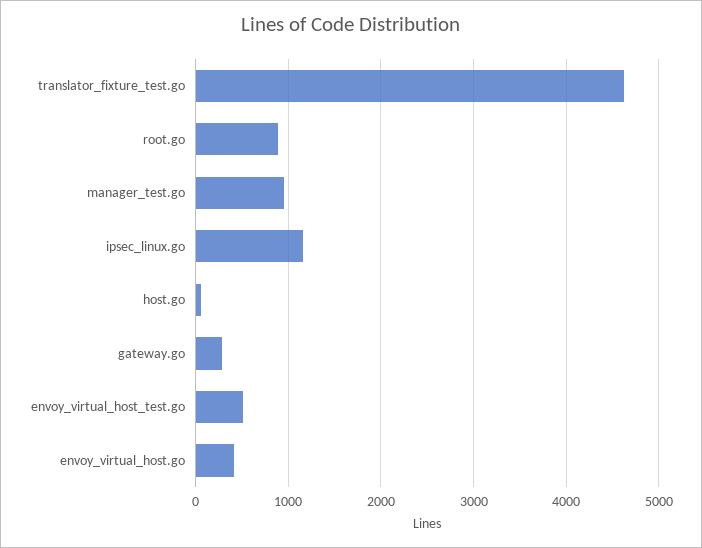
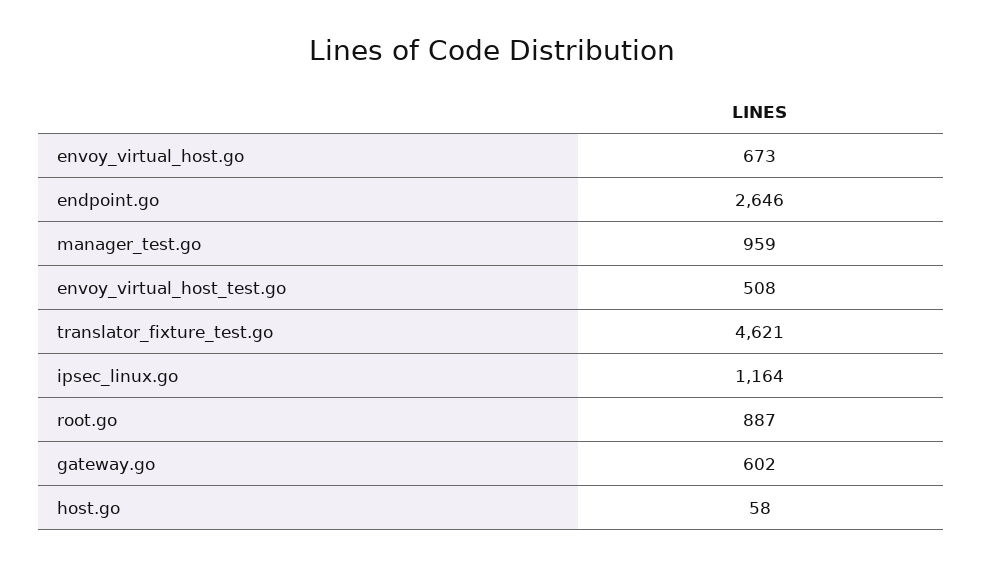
  {
    "translator_fixture_test.go": 4621,
    "root.go": 887,
    "manager_test.go": 959,
    "ipsec_linux.go": 1164,
    "host.go": 58,
-   "gateway.go": 300,
+   "gateway.go": 602,
    "envoy_virtual_host_test.go": 508,
-   "envoy_virtual_host.go": 400
+   "envoy_virtual_host.go": 673,
+   "endpoint.go": 2646
  }

